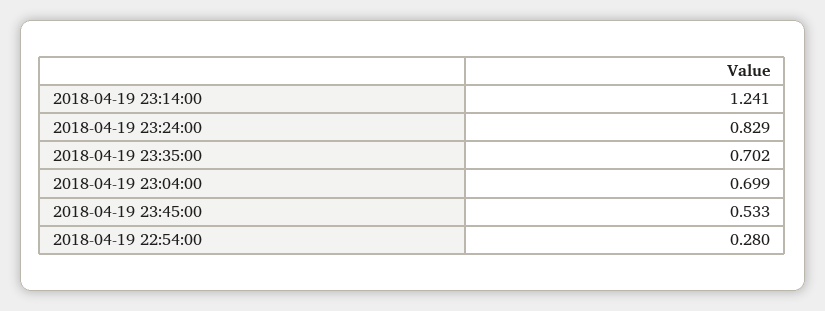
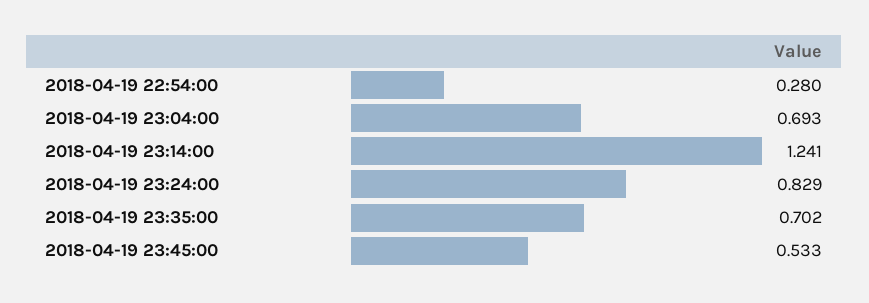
  {
    "2018-04-19 23:14:00": 1.241,
    "2018-04-19 23:24:00": 0.829,
    "2018-04-19 23:35:00": 0.702,
-   "2018-04-19 23:04:00": 0.699,
+   "2018-04-19 23:04:00": 0.693,
    "2018-04-19 23:45:00": 0.533,
    "2018-04-19 22:54:00": 0.28
  }

